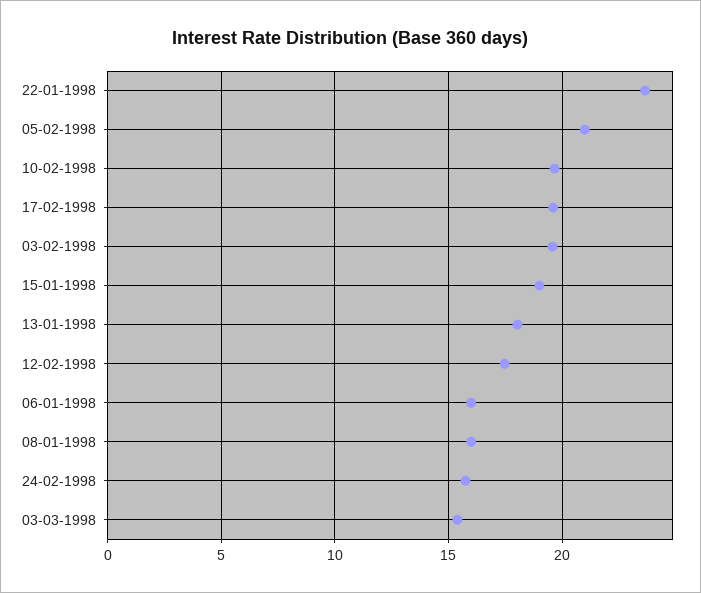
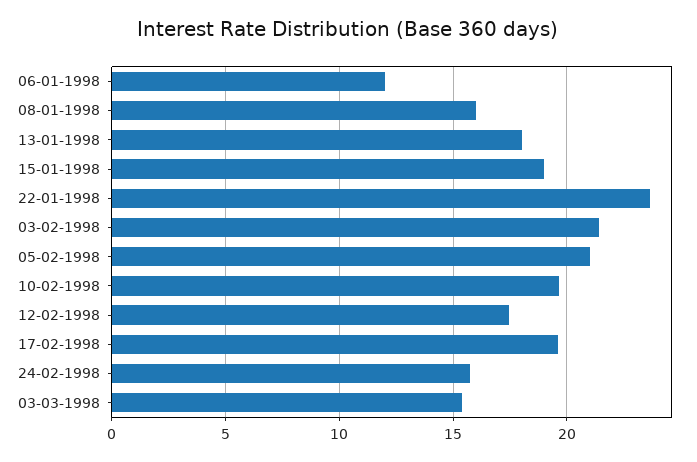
  {
    "22-01-1998": 23.5,
    "05-02-1998": 21,
    "10-02-1998": 19.5,
    "17-02-1998": 19.5,
-   "03-02-1998": 19.5,
+   "03-02-1998": 21.5,
    "15-01-1998": 19,
    "13-01-1998": 18,
    "12-02-1998": 17.5,
-   "06-01-1998": 16,
+   "06-01-1998": 12,
    "08-01-1998": 16,
    "24-02-1998": 16,
    "03-03-1998": 15.5
  }

